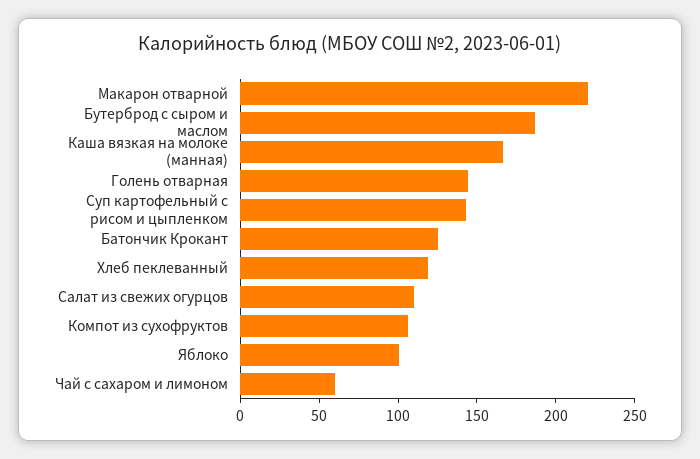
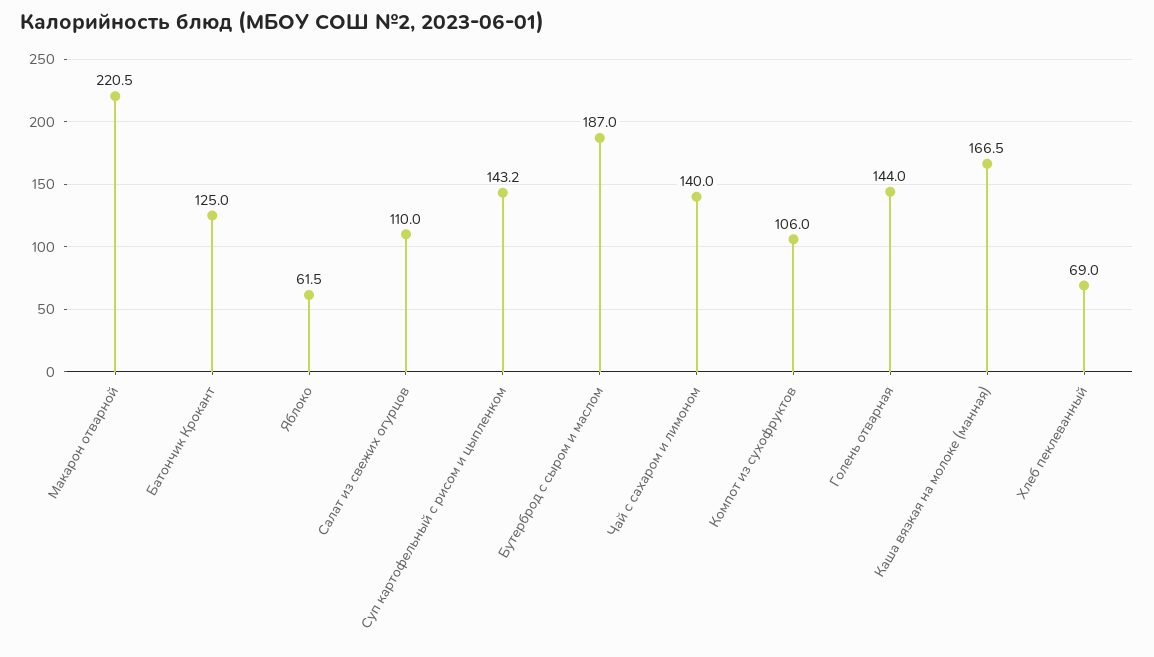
  {
    "Макарон отварной": 220.5,
    "Бутерброд с сыром и маслом": 187,
    "Каша вязкая на молоке (манная)": 166.5,
    "Голень отварная": 144,
    "Суп картофельный с рисом и цыпленком": 143.2,
    "Батончик Крокант": 125,
-   "Хлеб пеклеванный": 120,
+   "Хлеб пеклеванный": 69,
    "Салат из свежих огурцов": 110,
    "Компот из сухофруктов": 106,
-   "Яблоко": 100,
+   "Яблоко": 61.5,
-   "Чай с сахаром и лимоном": 60
+   "Чай с сахаром и лимоном": 140
  }

